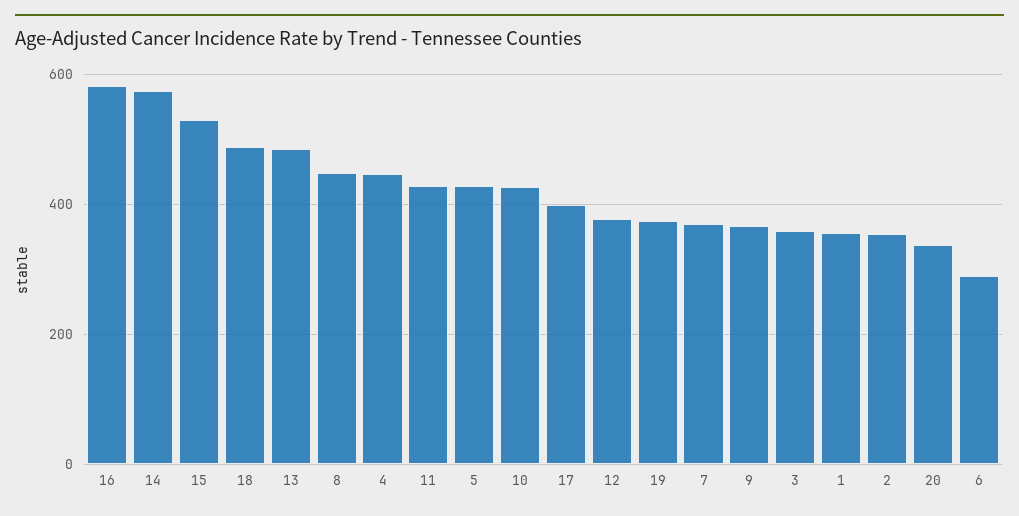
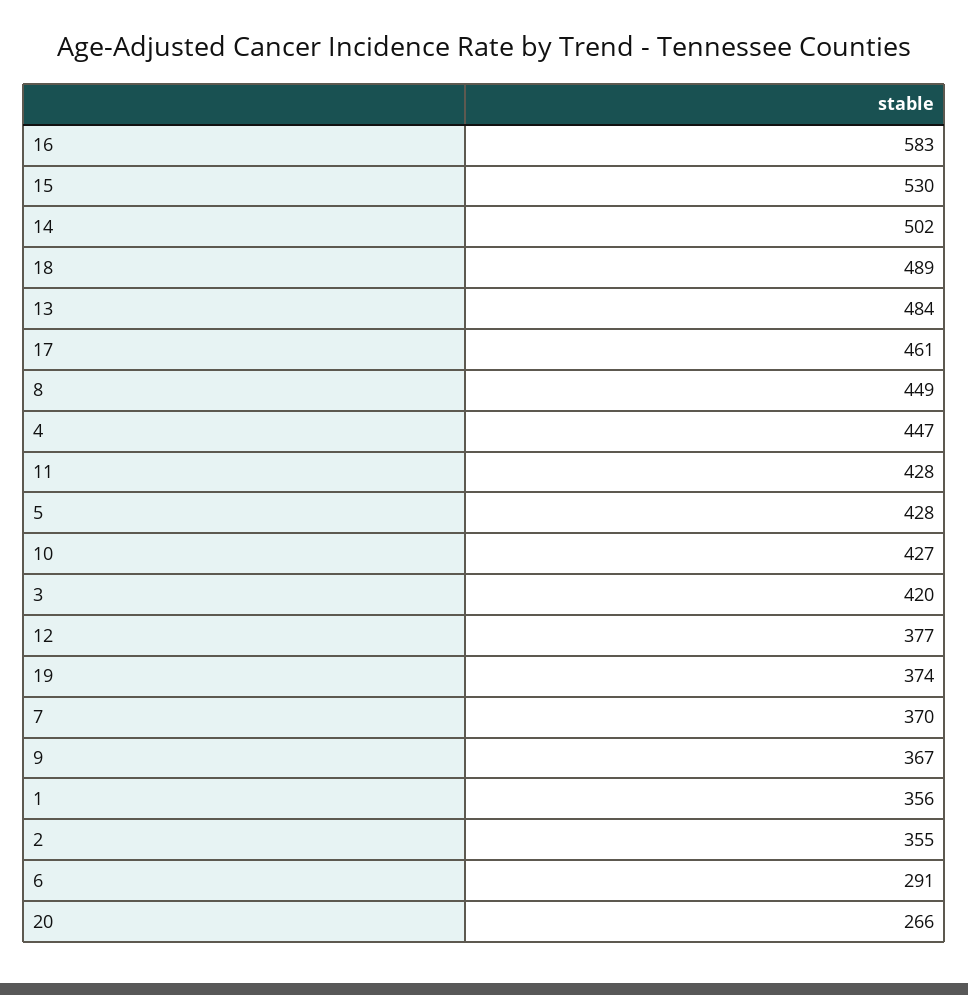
  {
    "16": 583,
-   "14": 580,
+   "14": 502,
    "15": 530,
    "18": 489,
    "13": 484,
    "8": 449,
    "4": 447,
    "11": 428,
    "5": 428,
    "10": 427,
-   "17": 400,
+   "17": 461,
    "12": 377,
    "19": 374,
    "7": 370,
    "9": 367,
-   "3": 360,
+   "3": 420,
    "1": 356,
    "2": 355,
-   "20": 340,
+   "20": 266,
    "6": 291
  }

